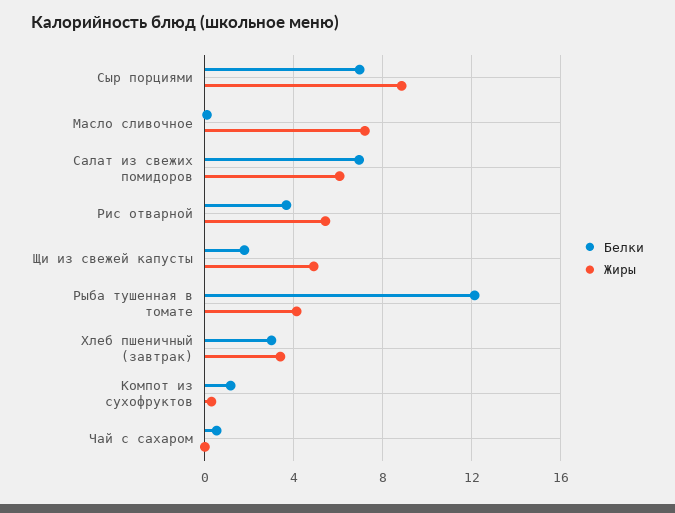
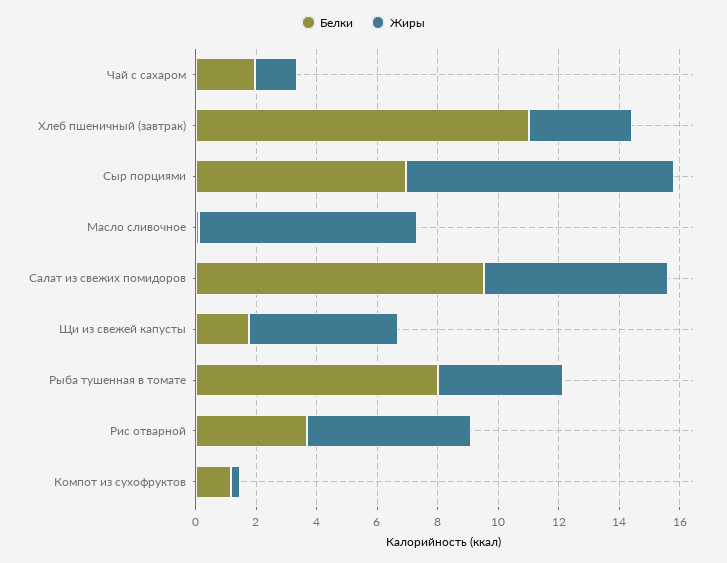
  {
    "Белки": {
      "Сыр порциями": 7,
      "Масло сливочное": 0,
-     "Салат из свежих помидоров": 7,
+     "Салат из свежих помидоров": 9.5,
      "Рис отварной": 3.5,
      "Щи из свежей капусты": 2,
-     "Рыба тушенная в томате": 12,
+     "Рыба тушенная в томате": 8,
-     "Хлеб пшеничный (завтрак)": 3,
+     "Хлеб пшеничный (завтрак)": 11,
      "Компот из сухофруктов": 1,
-     "Чай с сахаром": 0.5
+     "Чай с сахаром": 2
    },
    "Жиры": {
      "Сыр порциями": 9,
      "Масло сливочное": 7,
      "Салат из свежих помидоров": 6,
      "Рис отварной": 5.5,
      "Щи из свежей капусты": 5,
      "Рыба тушенная в томате": 4,
      "Хлеб пшеничный (завтрак)": 3.5,
      "Компот из сухофруктов": 0.5,
-     "Чай с сахаром": 0
+     "Чай с сахаром": 1.5
    }
  }

